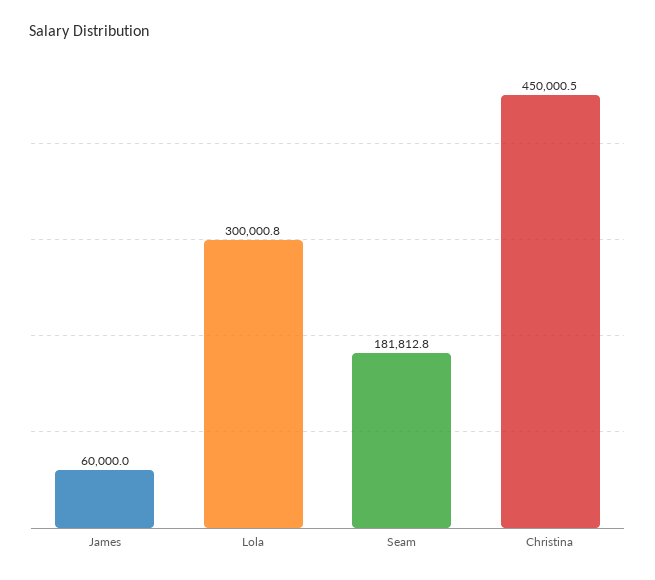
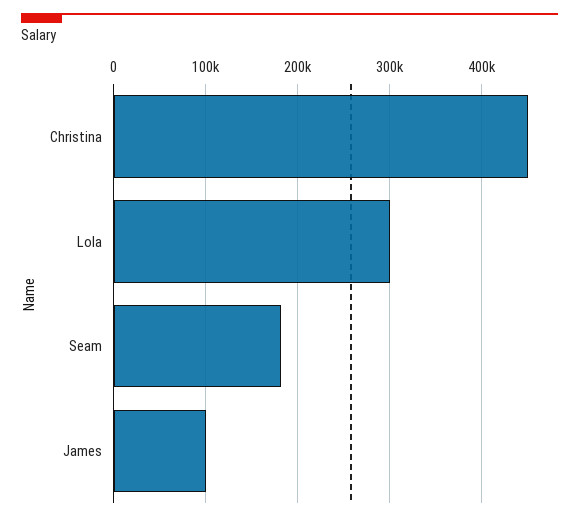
  {
-   "James": 60000,
+   "James": 100000,
    "Lola": 300000.8,
    "Seam": 181812.8,
    "Christina": 450000.5
  }

